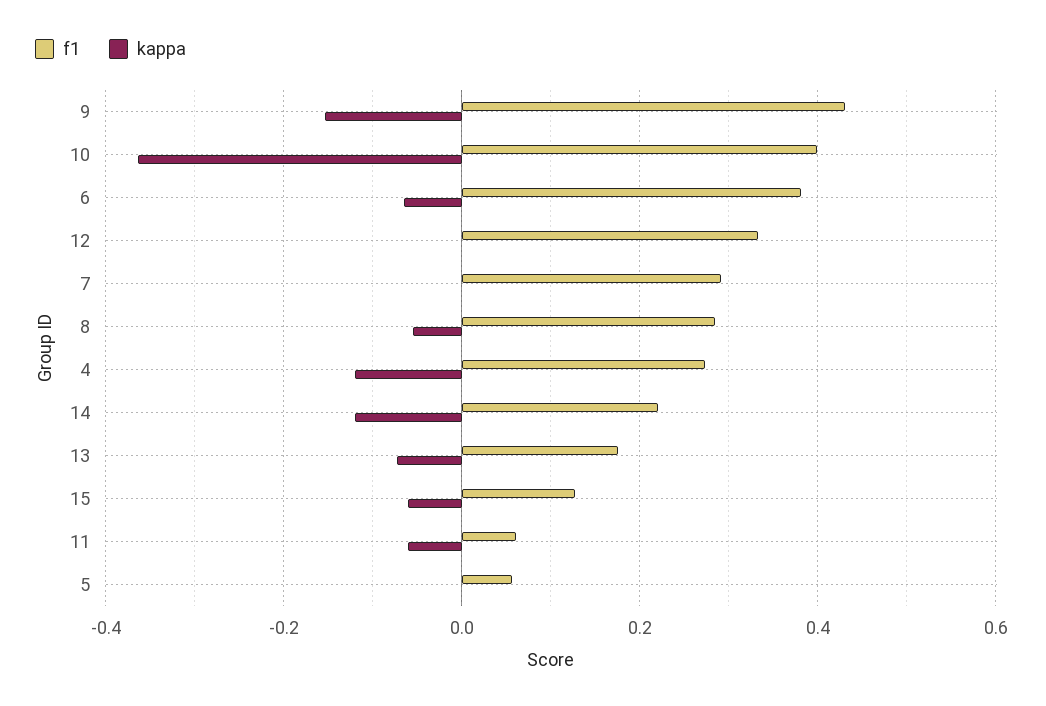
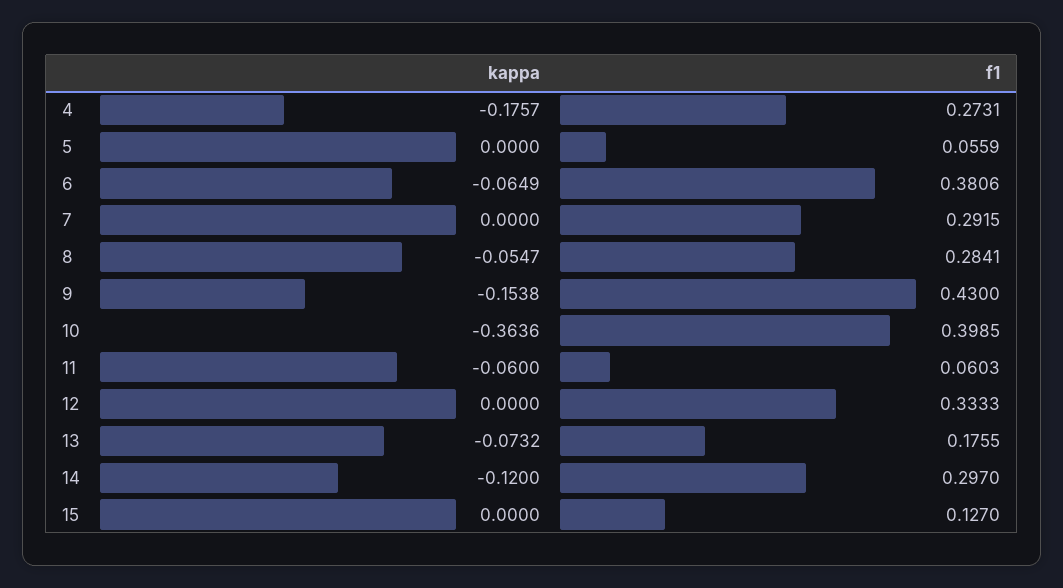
  {
    "f1": {
      "9": 0.43,
      "10": 0.3985,
      "6": 0.3806,
      "12": 0.3333,
      "7": 0.2915,
      "8": 0.2841,
      "4": 0.2731,
-     "14": 0.22,
+     "14": 0.297,
      "13": 0.1755,
      "15": 0.127,
      "11": 0.0603,
      "5": 0.0559
    },
    "kappa": {
      "9": -0.1538,
      "10": -0.3636,
      "6": -0.0649,
      "12": 0,
      "7": 0,
      "8": -0.0547,
-     "4": -0.12,
+     "4": -0.1757,
      "14": -0.12,
      "13": -0.0732,
-     "15": -0.06,
+     "15": 0,
      "11": -0.06,
      "5": 0
    }
  }

